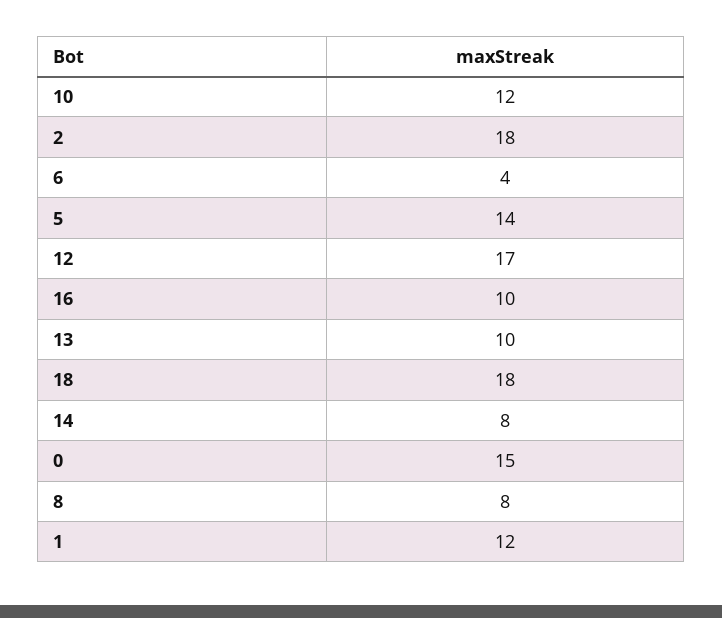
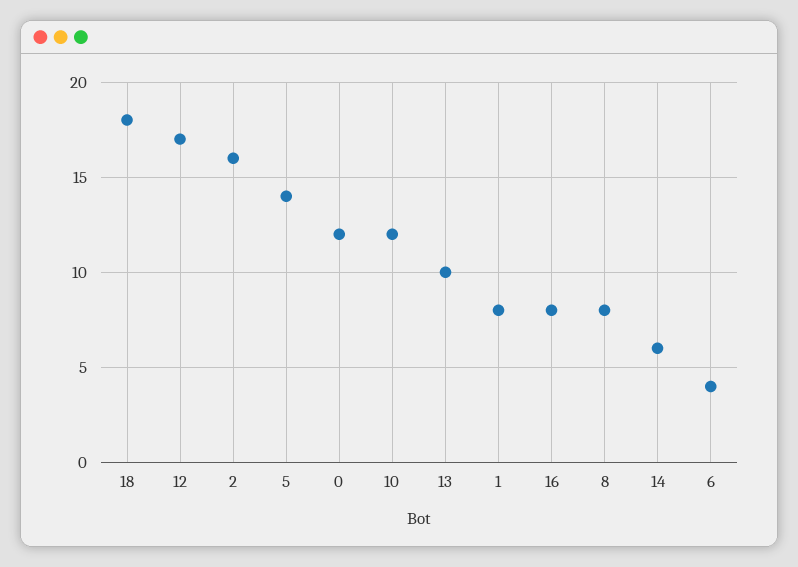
  {
    "10": 12,
-   "2": 18,
+   "2": 16,
    "6": 4,
    "5": 14,
    "12": 17,
-   "16": 10,
+   "16": 8,
    "13": 10,
    "18": 18,
-   "14": 8,
+   "14": 6,
-   "0": 15,
+   "0": 12,
    "8": 8,
-   "1": 12
+   "1": 8
  }

